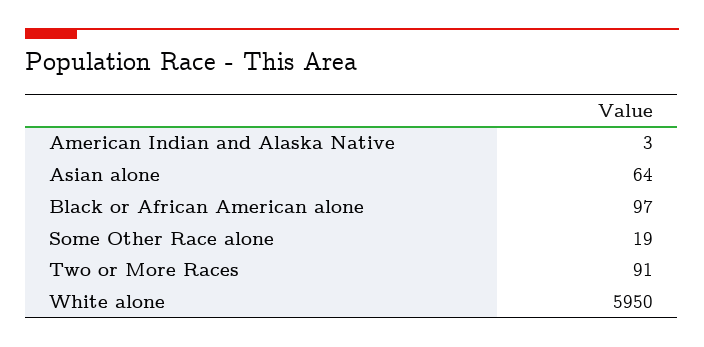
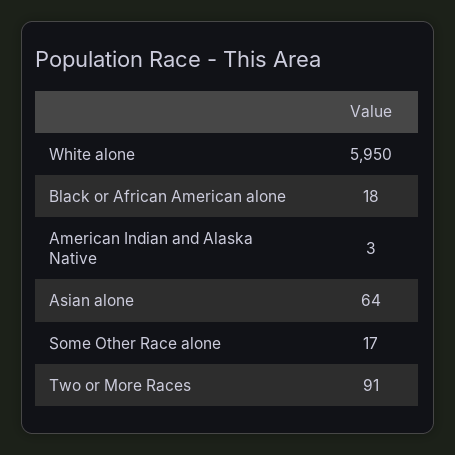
  {
    "American Indian and Alaska Native": 3,
    "Asian alone": 64,
-   "Black or African American alone": 97,
+   "Black or African American alone": 18,
-   "Some Other Race alone": 19,
+   "Some Other Race alone": 17,
    "Two or More Races": 91,
    "White alone": 5950
  }

